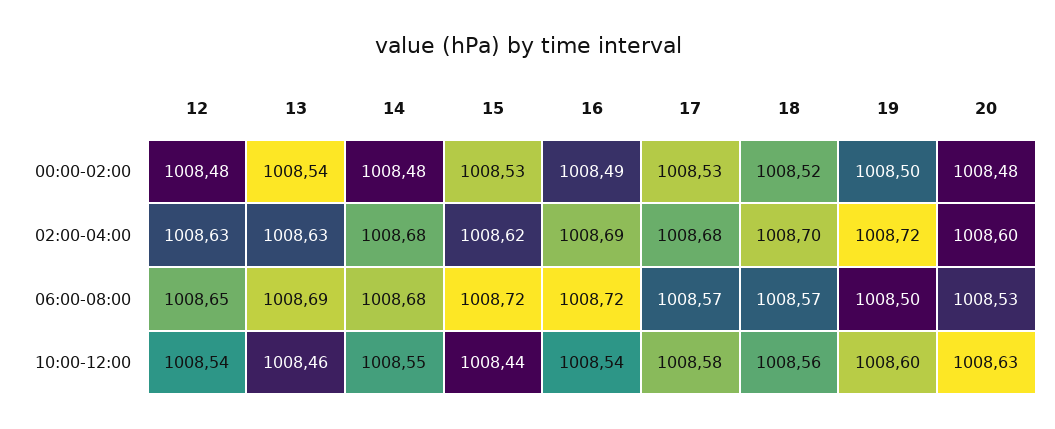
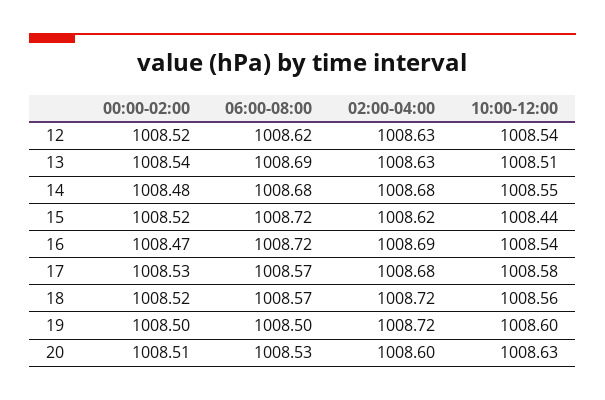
  {
    "12": {
-     "00:00-02:00": 1008.48,
+     "00:00-02:00": 1008.52,
      "02:00-04:00": 1008.63,
-     "06:00-08:00": 1008.65,
+     "06:00-08:00": 1008.62,
      "10:00-12:00": 1008.54
    },
    "13": {
      "00:00-02:00": 1008.54,
      "02:00-04:00": 1008.63,
      "06:00-08:00": 1008.69,
-     "10:00-12:00": 1008.46
+     "10:00-12:00": 1008.51
    },
    "14": {
      "00:00-02:00": 1008.48,
      "02:00-04:00": 1008.68,
      "06:00-08:00": 1008.68,
      "10:00-12:00": 1008.55
    },
    "15": {
-     "00:00-02:00": 1008.53,
+     "00:00-02:00": 1008.52,
      "02:00-04:00": 1008.62,
      "06:00-08:00": 1008.72,
      "10:00-12:00": 1008.44
    },
    "16": {
-     "00:00-02:00": 1008.49,
+     "00:00-02:00": 1008.47,
      "02:00-04:00": 1008.69,
      "06:00-08:00": 1008.72,
      "10:00-12:00": 1008.54
    },
    "17": {
      "00:00-02:00": 1008.53,
      "02:00-04:00": 1008.68,
      "06:00-08:00": 1008.57,
      "10:00-12:00": 1008.58
    },
    "18": {
      "00:00-02:00": 1008.52,
-     "02:00-04:00": 1008.7,
+     "02:00-04:00": 1008.72,
      "06:00-08:00": 1008.57,
      "10:00-12:00": 1008.56
    },
    "19": {
      "00:00-02:00": 1008.5,
      "02:00-04:00": 1008.72,
      "06:00-08:00": 1008.5,
      "10:00-12:00": 1008.6
    },
    "20": {
-     "00:00-02:00": 1008.48,
+     "00:00-02:00": 1008.51,
      "02:00-04:00": 1008.6,
      "06:00-08:00": 1008.53,
      "10:00-12:00": 1008.63
    }
  }

